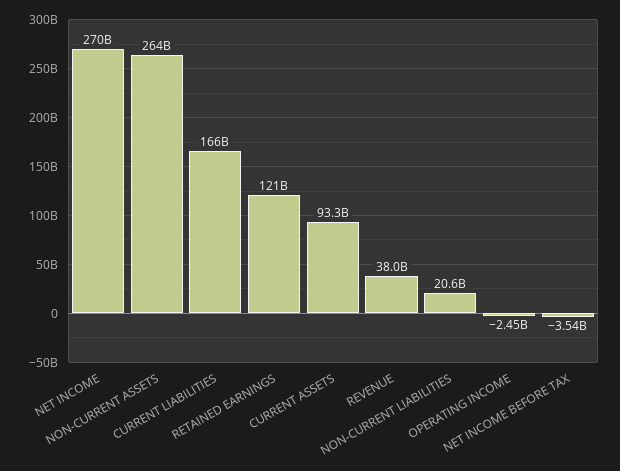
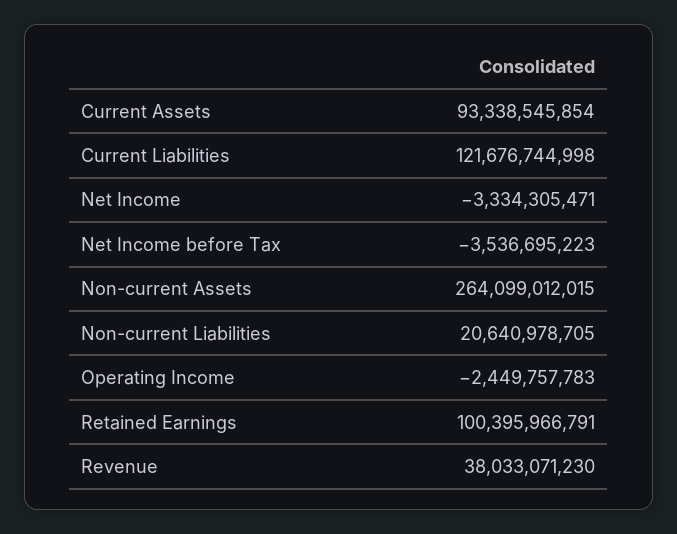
  {
-   "NET INCOME": 270000000000,
+   "NET INCOME": -3334305471,
    "NON-CURRENT ASSETS": 264099012015,
-   "CURRENT LIABILITIES": 166000000000,
+   "CURRENT LIABILITIES": 121676744998,
-   "RETAINED EARNINGS": 121000000000,
+   "RETAINED EARNINGS": 100395966791,
    "CURRENT ASSETS": 93338545854,
    "REVENUE": 38033071230,
    "NON-CURRENT LIABILITIES": 20640978705,
    "OPERATING INCOME": -2449757783,
    "NET INCOME BEFORE TAX": -3536695223
  }

